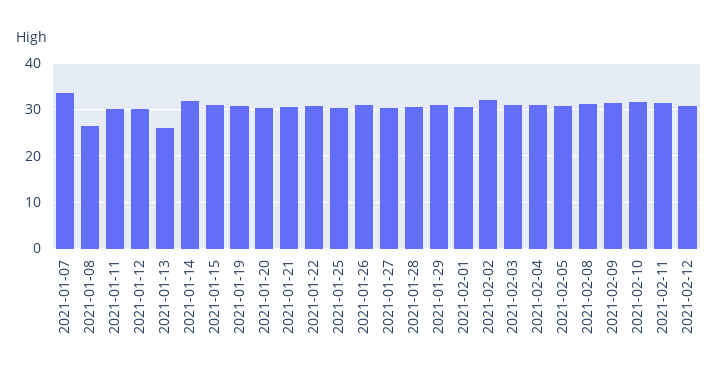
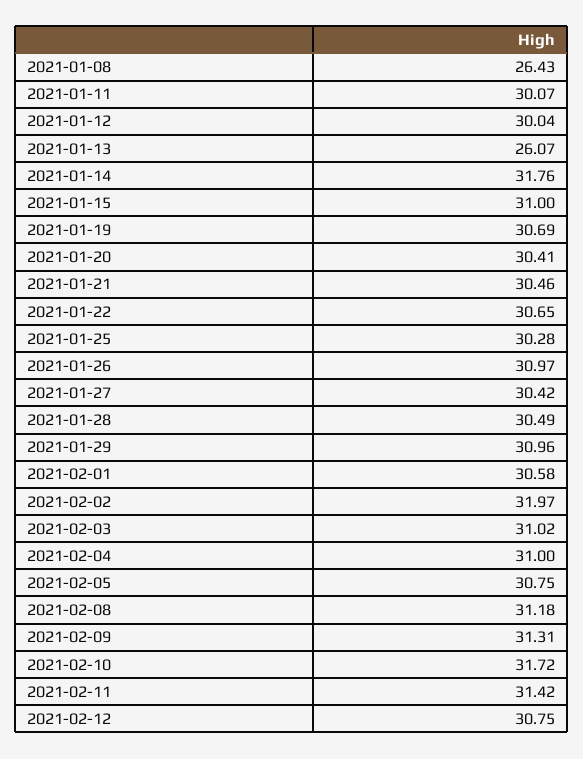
  {
-   "2021-01-07": 34,
    "2021-01-08": 26.43,
    "2021-01-11": 30.07,
    "2021-01-12": 30.04,
    "2021-01-13": 26.07,
    "2021-01-14": 31.76,
    "2021-01-15": 31,
    "2021-01-19": 30.69,
    "2021-01-20": 30.41,
    "2021-01-21": 30.46,
    "2021-01-22": 30.65,
    "2021-01-25": 30.28,
    "2021-01-26": 30.97,
    "2021-01-27": 30.42,
    "2021-01-28": 30.49,
    "2021-01-29": 30.96,
    "2021-02-01": 30.58,
    "2021-02-02": 31.97,
    "2021-02-03": 31.02,
    "2021-02-04": 31,
    "2021-02-05": 30.75,
    "2021-02-08": 31.18,
    "2021-02-09": 31.31,
    "2021-02-10": 31.72,
    "2021-02-11": 31.42,
    "2021-02-12": 30.75
  }

